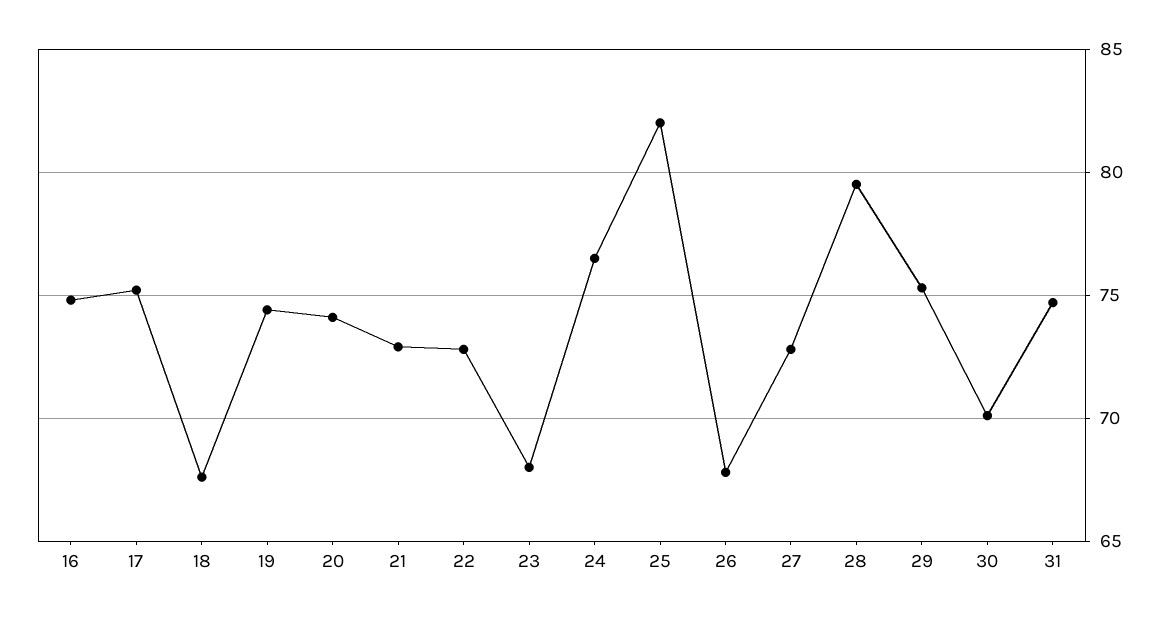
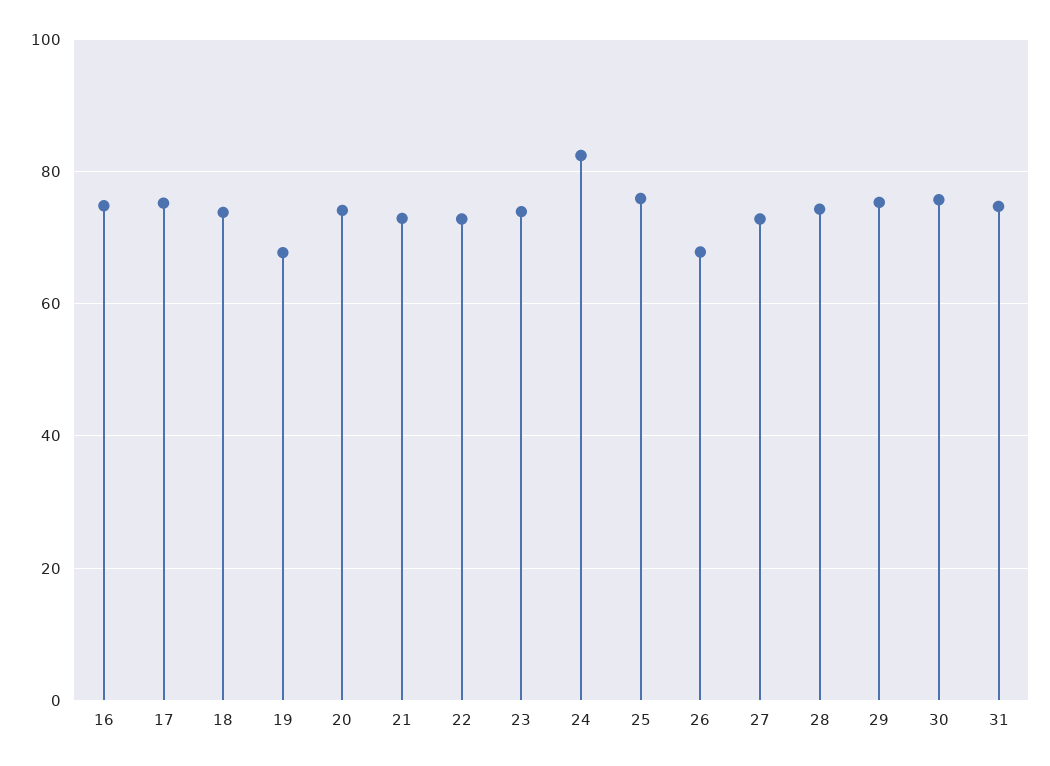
  {
    "16": 75,
    "17": 75,
-   "18": 67.5,
+   "18": 74,
-   "19": 74.5,
+   "19": 68,
    "20": 74,
    "21": 73,
    "22": 73,
-   "23": 68,
+   "23": 74,
-   "24": 76.5,
+   "24": 82,
-   "25": 82,
+   "25": 76,
    "26": 68,
    "27": 73,
-   "28": 79.5,
+   "28": 74,
    "29": 75.5,
-   "30": 70,
+   "30": 76,
    "31": 74.5
  }

